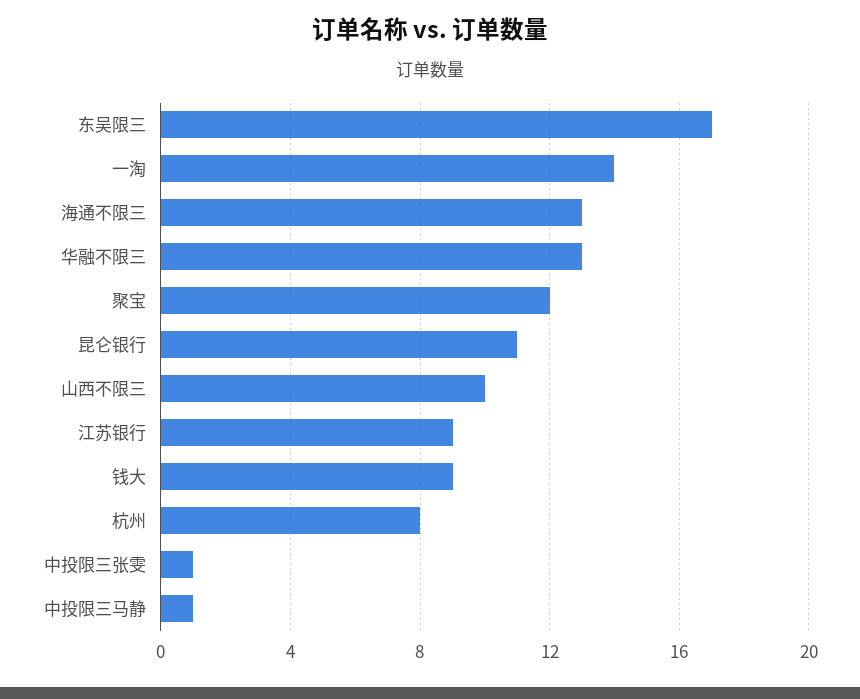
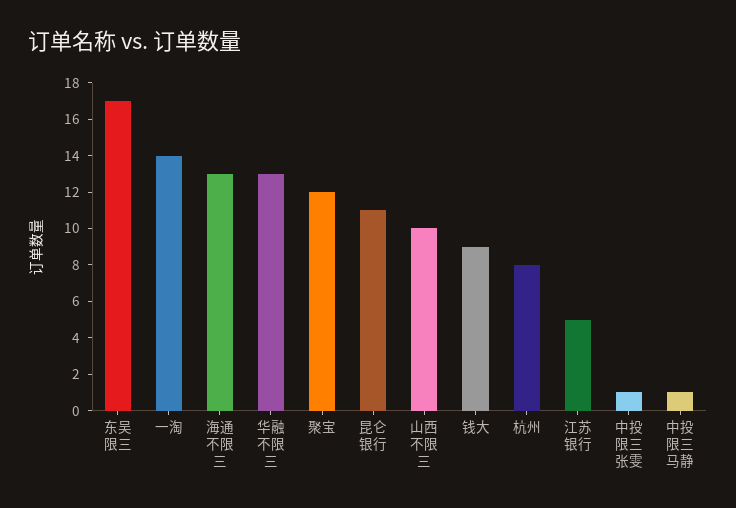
  {
    "东吴限三": 17,
    "一淘": 14,
    "海通不限三": 13,
    "华融不限三": 13,
    "聚宝": 12,
    "昆仑银行": 11,
    "山西不限三": 10,
-   "江苏银行": 9,
+   "江苏银行": 5,
    "钱大": 9,
    "杭州": 8,
    "中投限三张雯": 1,
    "中投限三马静": 1
  }

